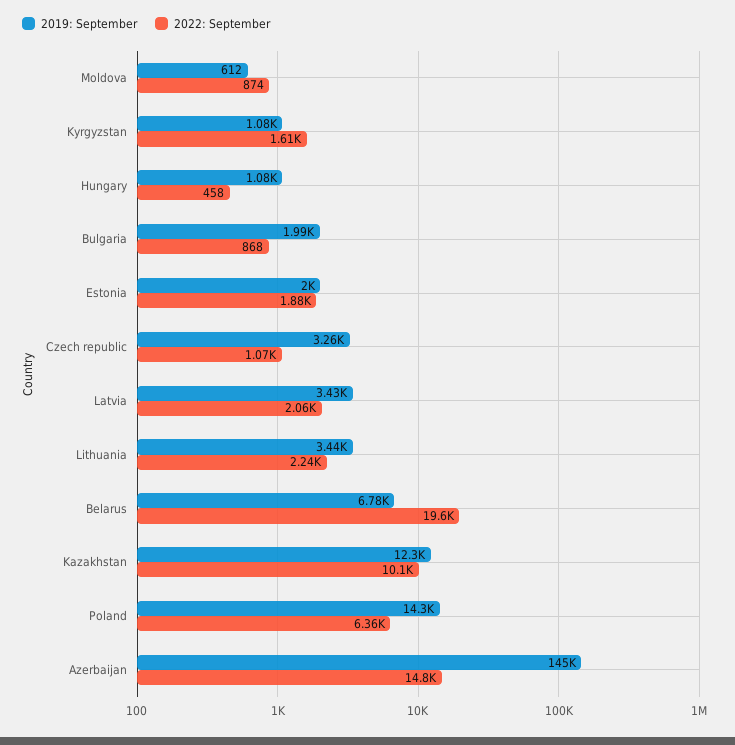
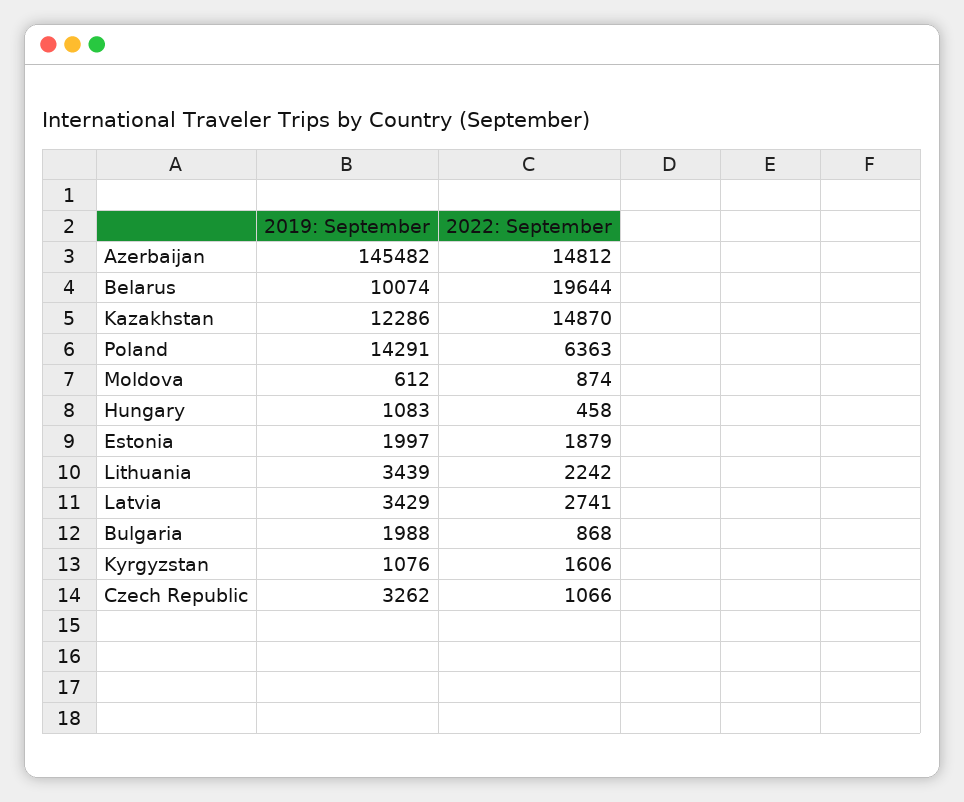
  {
    "2019: September": {
      "Moldova": 612,
      "Kyrgyzstan": 1076,
      "Hungary": 1083,
      "Bulgaria": 1988,
      "Estonia": 1997,
      "Czech republic": 3262,
      "Latvia": 3429,
      "Lithuania": 3439,
-     "Belarus": 6780,
+     "Belarus": 10074,
      "Kazakhstan": 12286,
      "Poland": 14291,
      "Azerbaijan": 145482
    },
    "2022: September": {
      "Moldova": 874,
      "Kyrgyzstan": 1606,
      "Hungary": 458,
      "Bulgaria": 868,
      "Estonia": 1879,
      "Czech republic": 1066,
-     "Latvia": 2060,
+     "Latvia": 2741,
      "Lithuania": 2242,
      "Belarus": 19644,
-     "Kazakhstan": 10100,
+     "Kazakhstan": 14870,
      "Poland": 6363,
      "Azerbaijan": 14812
    }
  }

